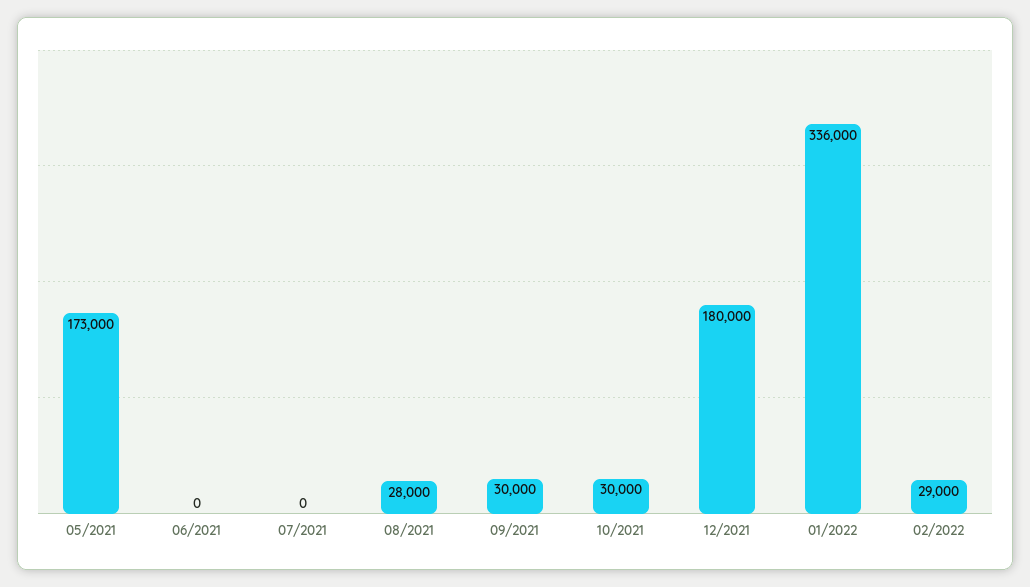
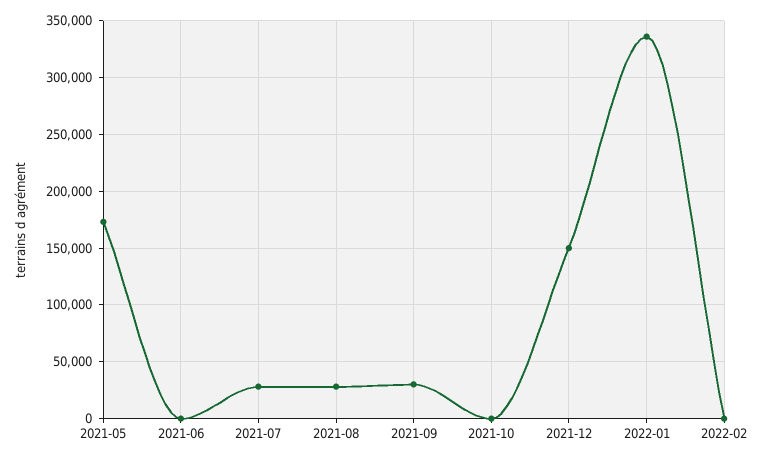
  {
    "05/2021": 173000,
    "06/2021": 0,
-   "07/2021": 0,
+   "07/2021": 30000,
    "08/2021": 28000,
    "09/2021": 30000,
-   "10/2021": 30000,
+   "10/2021": 0,
-   "12/2021": 180000,
+   "12/2021": 150000,
    "01/2022": 336000,
-   "02/2022": 29000
+   "02/2022": 0
  }

